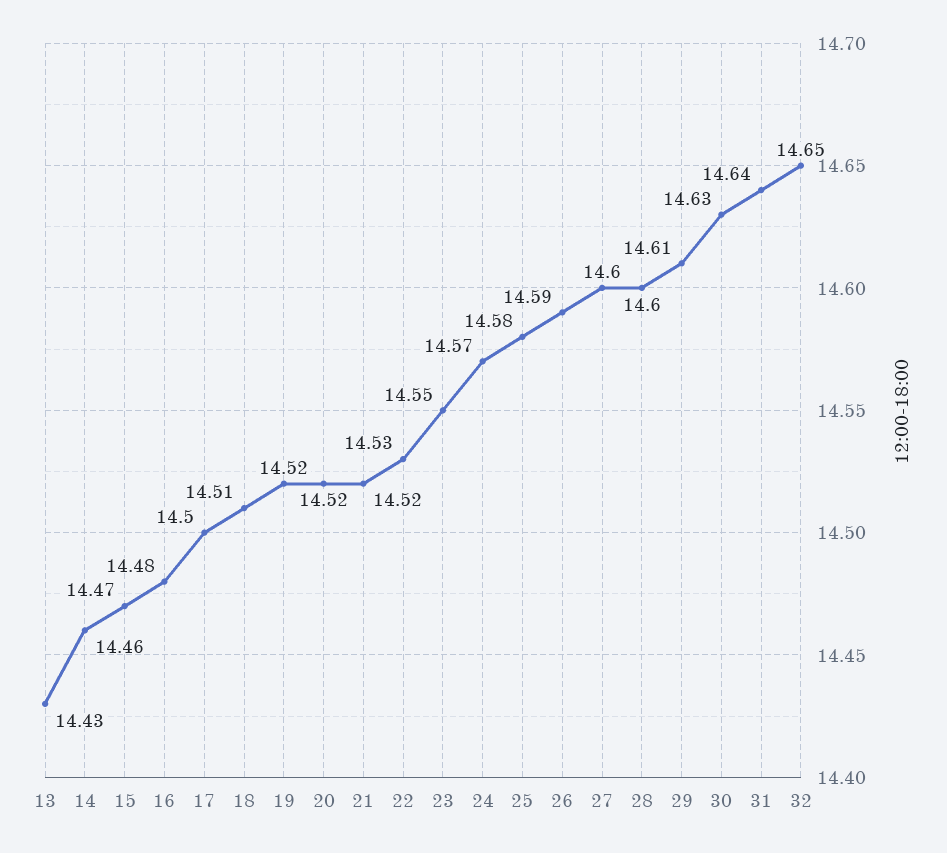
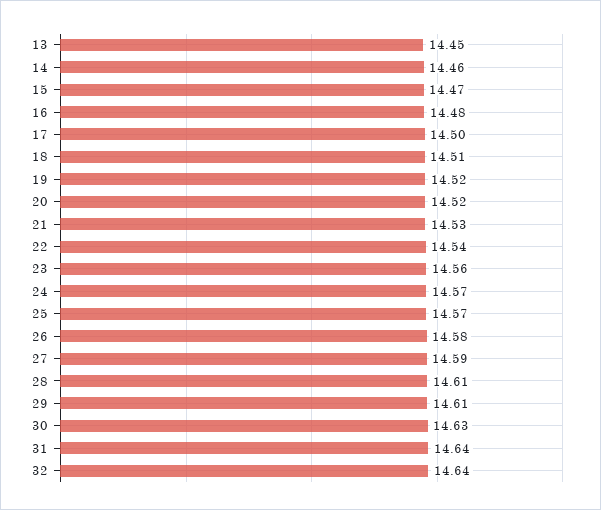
  {
-   "13": 14.43,
+   "13": 14.45,
    "14": 14.46,
    "15": 14.47,
    "16": 14.48,
    "17": 14.5,
    "18": 14.51,
    "19": 14.52,
    "20": 14.52,
-   "21": 14.52,
+   "21": 14.53,
-   "22": 14.53,
+   "22": 14.54,
-   "23": 14.55,
+   "23": 14.56,
    "24": 14.57,
-   "25": 14.58,
+   "25": 14.57,
-   "26": 14.59,
+   "26": 14.58,
-   "27": 14.6,
+   "27": 14.59,
-   "28": 14.6,
+   "28": 14.61,
    "29": 14.61,
    "30": 14.63,
    "31": 14.64,
-   "32": 14.65
+   "32": 14.64
  }

